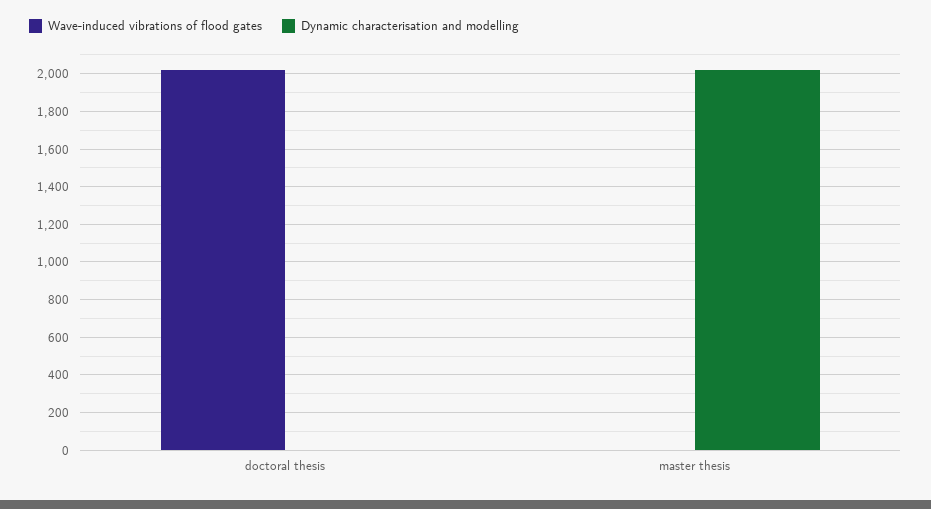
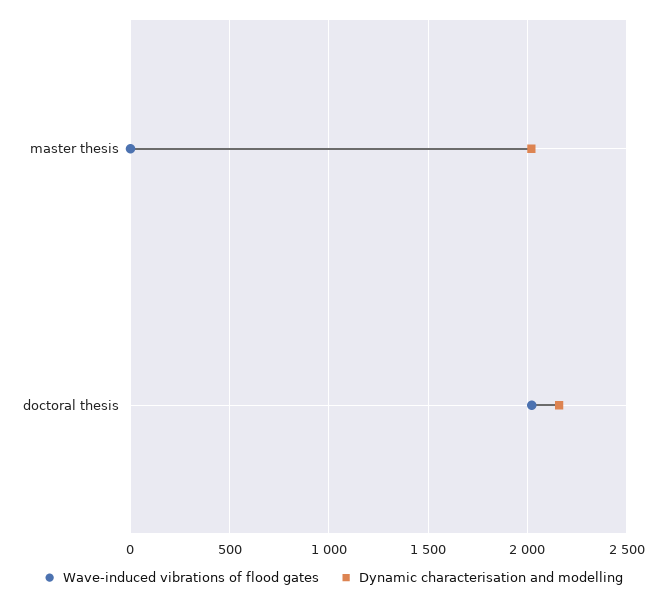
  {
    "Wave-induced vibrations of flood gates": {
      "doctoral thesis": 2000,
      "master thesis": 0
    },
    "Dynamic characterisation and modelling": {
-     "doctoral thesis": 0,
+     "doctoral thesis": 2150,
      "master thesis": 2000
    }
  }

